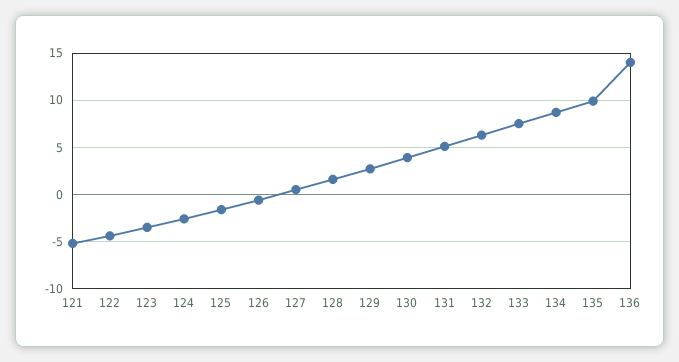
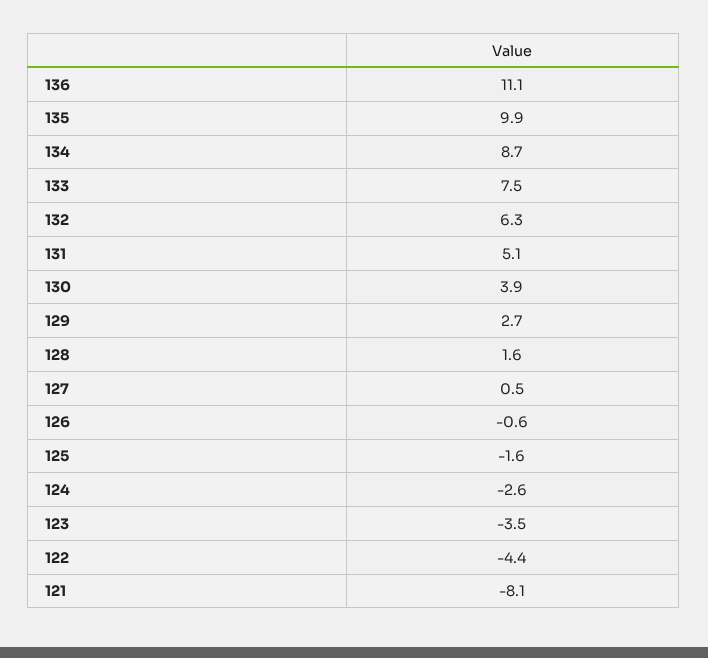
  {
-   "121": -5,
+   "121": -8.1,
    "122": -4.4,
    "123": -3.5,
    "124": -2.6,
    "125": -1.6,
    "126": -0.6,
    "127": 0.5,
    "128": 1.6,
    "129": 2.7,
    "130": 3.9,
    "131": 5.1,
    "132": 6.3,
    "133": 7.5,
    "134": 8.7,
    "135": 9.9,
-   "136": 14
+   "136": 11.1
  }

